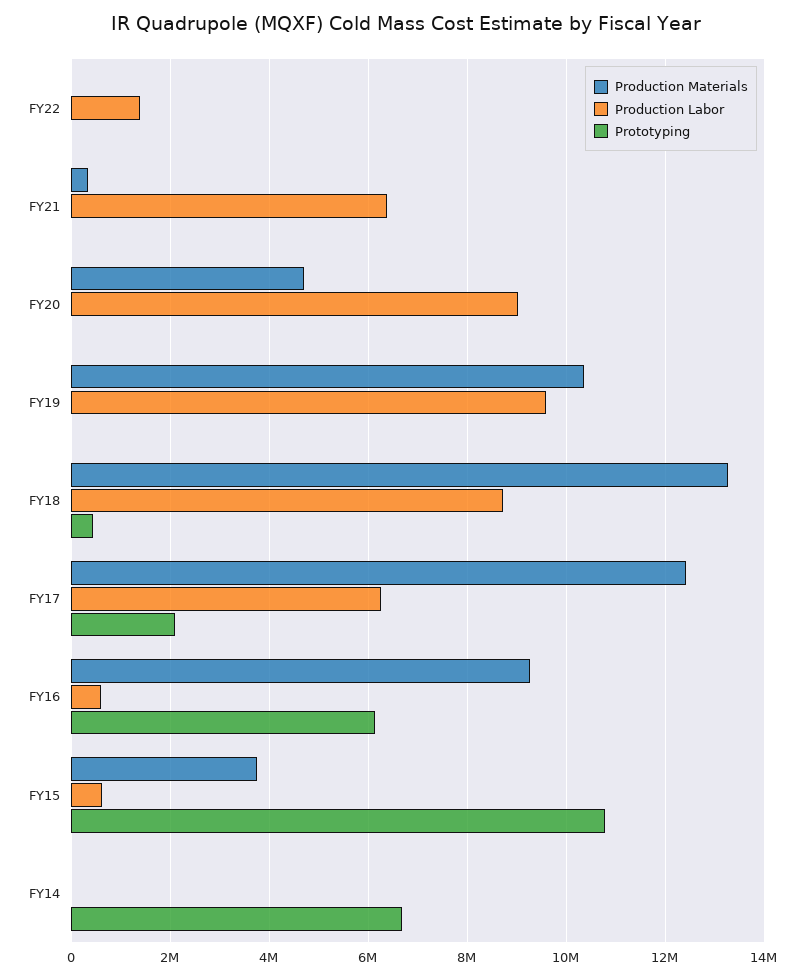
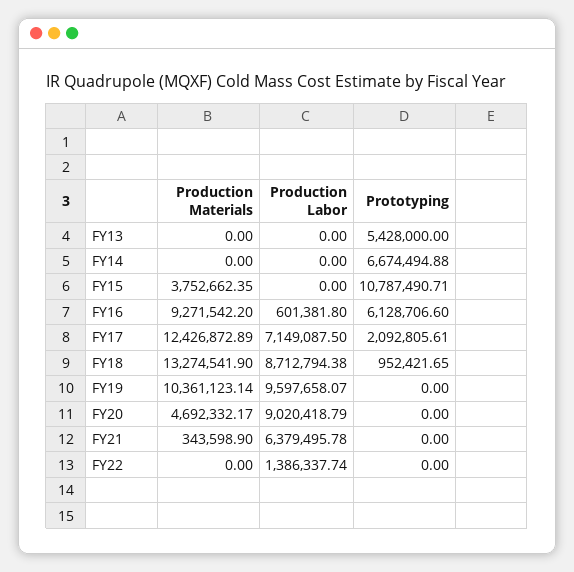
  {
    "Production Materials": {
      "FY22": 0,
      "FY21": 343598.9,
      "FY20": 4692332.17,
      "FY19": 10361123.14,
      "FY18": 13274541.9,
      "FY17": 12426872.89,
      "FY16": 9271542.2,
      "FY15": 3752662.35,
-     "FY14": 0
+     "FY14": 0,
+     "FY13": 0
    },
    "Production Labor": {
      "FY22": 1386337.74,
      "FY21": 6379495.78,
      "FY20": 9020418.79,
      "FY19": 9597658.07,
      "FY18": 8712794.38,
-     "FY17": 6200000,
+     "FY17": 7149087.5,
      "FY16": 601381.8,
-     "FY15": 600000,
+     "FY15": 0,
-     "FY14": 0
+     "FY14": 0,
+     "FY13": 0
    },
    "Prototyping": {
      "FY22": 0,
      "FY21": 0,
      "FY20": 0,
      "FY19": 0,
-     "FY18": 400000,
+     "FY18": 952421.65,
      "FY17": 2092805.61,
      "FY16": 6128706.6,
      "FY15": 10787490.71,
-     "FY14": 6674494.88
+     "FY14": 6674494.88,
+     "FY13": 5428000
    }
  }

